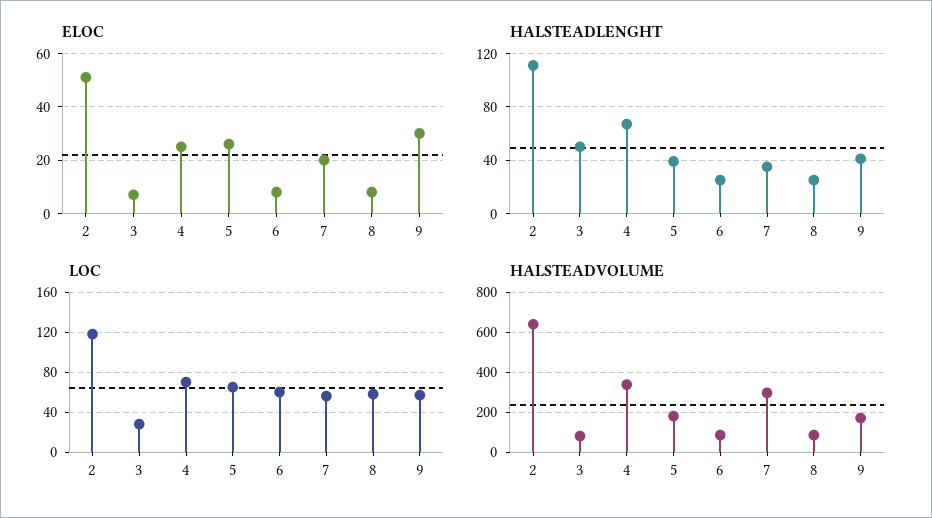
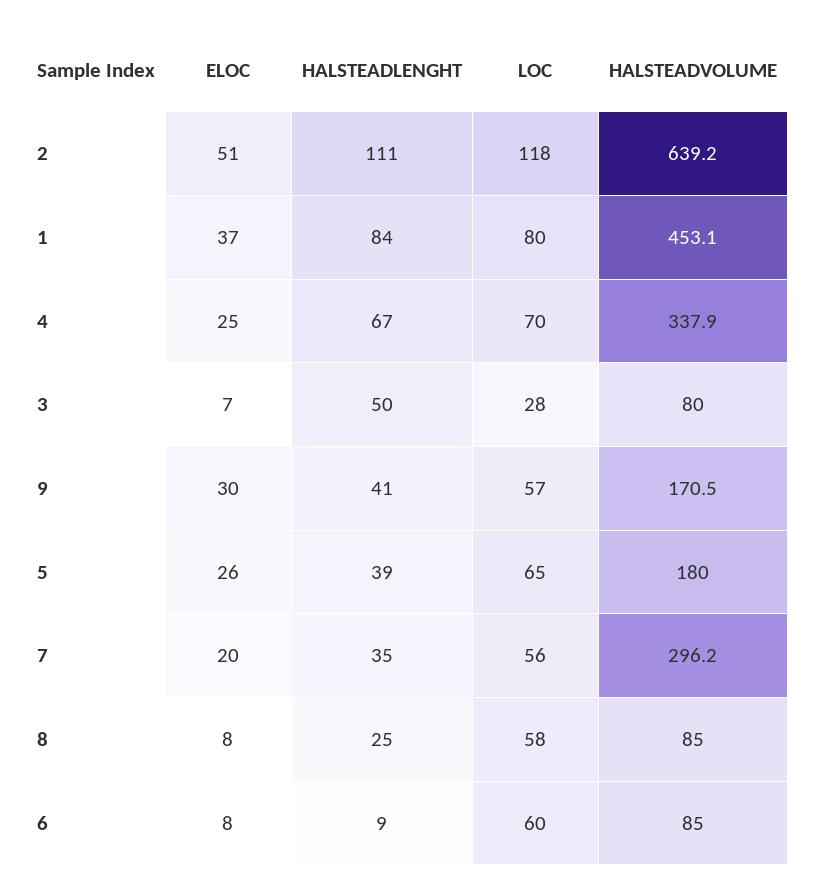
  {
    "ELOC": {
      "2": 51,
      "3": 7,
      "4": 25,
      "5": 26,
      "6": 8,
      "7": 20,
      "8": 8,
-     "9": 30
+     "9": 30,
+     "1": 37
    },
    "HALSTEADLENGHT": {
      "2": 111,
      "3": 50,
      "4": 67,
      "5": 39,
-     "6": 25,
+     "6": 9,
      "7": 35,
      "8": 25,
-     "9": 41
+     "9": 41,
+     "1": 84
    },
    "LOC": {
      "2": 118,
      "3": 28,
      "4": 70,
      "5": 65,
      "6": 60,
      "7": 56,
      "8": 58,
-     "9": 57
+     "9": 57,
+     "1": 80
    },
    "HALSTEADVOLUME": {
      "2": 639.2,
      "3": 80,
      "4": 337.9,
      "5": 180,
      "6": 85,
      "7": 296.2,
      "8": 85,
-     "9": 170.5
+     "9": 170.5,
+     "1": 453.1
    }
  }

